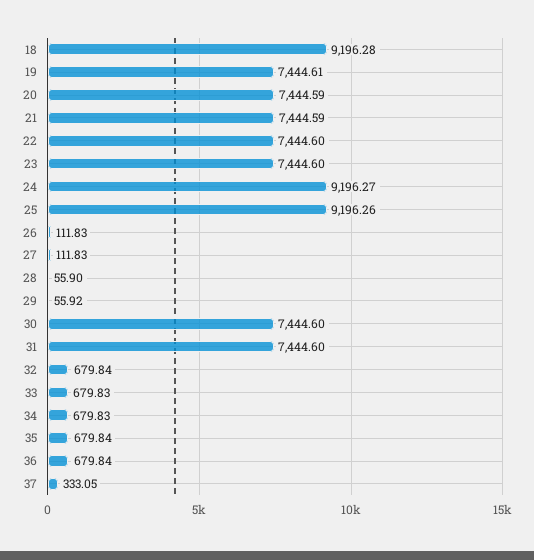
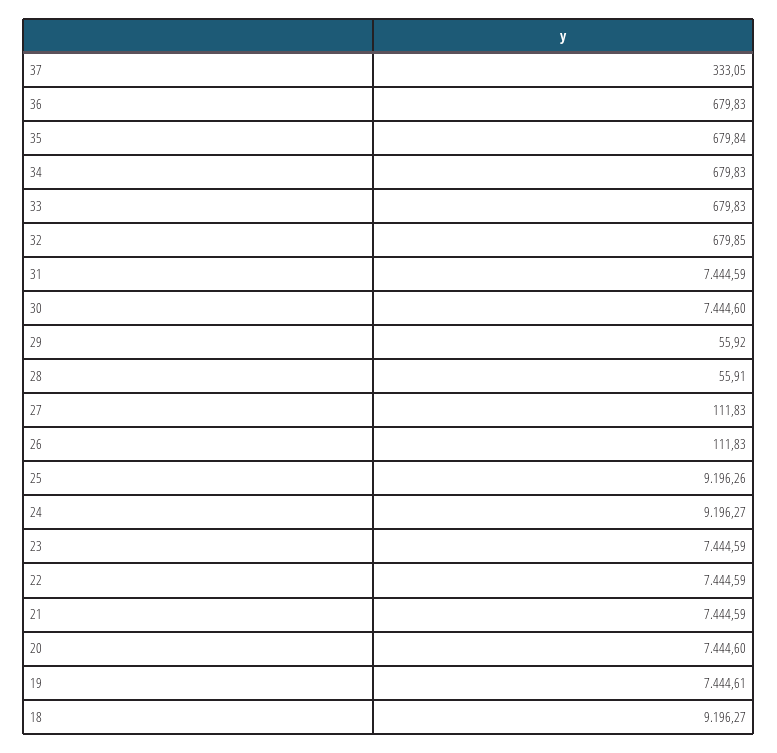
  {
-   "18": 9196.28,
+   "18": 9196.27,
    "19": 7444.61,
-   "20": 7444.59,
+   "20": 7444.6,
    "21": 7444.59,
-   "22": 7444.6,
+   "22": 7444.59,
-   "23": 7444.6,
+   "23": 7444.59,
    "24": 9196.27,
    "25": 9196.26,
    "26": 111.83,
    "27": 111.83,
-   "28": 55.9,
+   "28": 55.91,
    "29": 55.92,
    "30": 7444.6,
-   "31": 7444.6,
+   "31": 7444.59,
-   "32": 679.84,
+   "32": 679.85,
    "33": 679.83,
    "34": 679.83,
    "35": 679.84,
-   "36": 679.84,
+   "36": 679.83,
    "37": 333.05
  }

